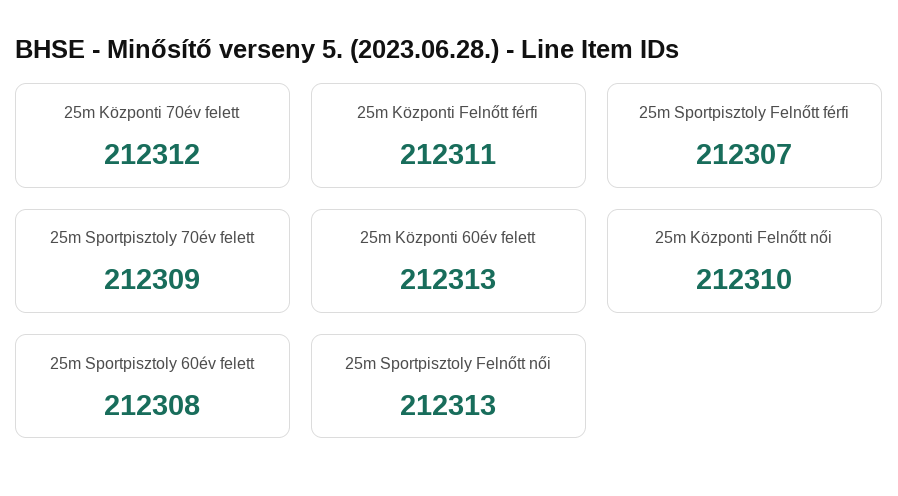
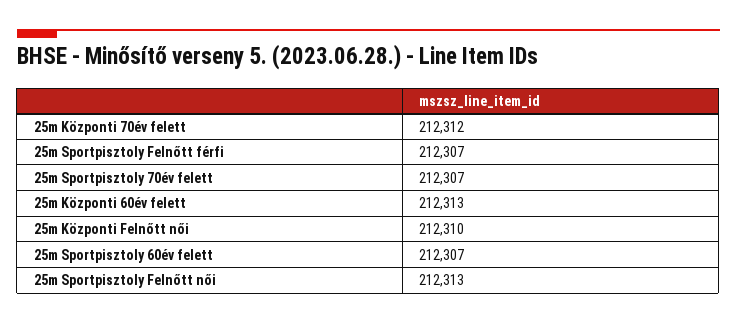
  {
    "25m Központi 70év felett": 212312,
-   "25m Központi Felnőtt férfi": 212311,
    "25m Sportpisztoly Felnőtt férfi": 212307,
-   "25m Sportpisztoly 70év felett": 212309,
+   "25m Sportpisztoly 70év felett": 212307,
    "25m Központi 60év felett": 212313,
    "25m Központi Felnőtt női": 212310,
-   "25m Sportpisztoly 60év felett": 212308,
+   "25m Sportpisztoly 60év felett": 212307,
    "25m Sportpisztoly Felnőtt női": 212313
  }

